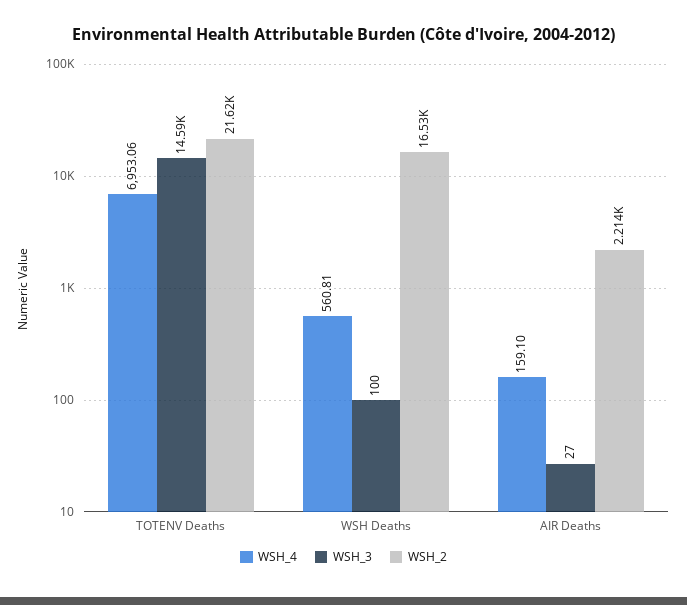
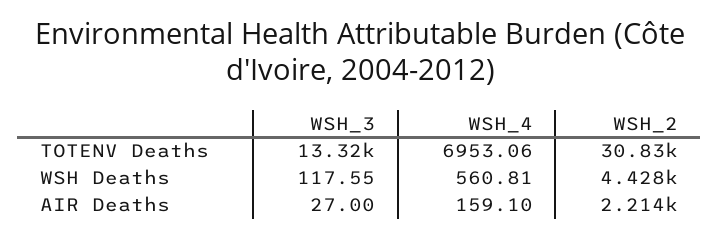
  {
    "WSH_4": {
      "TOTENV Deaths": 6953.06,
      "WSH Deaths": 560.81,
      "AIR Deaths": 159.1
    },
    "WSH_3": {
-     "TOTENV Deaths": 14590,
+     "TOTENV Deaths": 13320,
-     "WSH Deaths": 100,
+     "WSH Deaths": 117.55,
      "AIR Deaths": 27
    },
    "WSH_2": {
-     "TOTENV Deaths": 21620,
+     "TOTENV Deaths": 30830,
-     "WSH Deaths": 16530,
+     "WSH Deaths": 4428,
      "AIR Deaths": 2214
    }
  }

